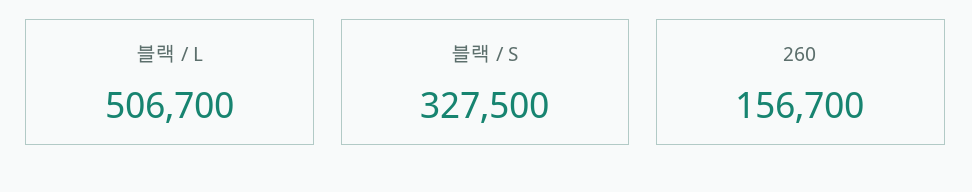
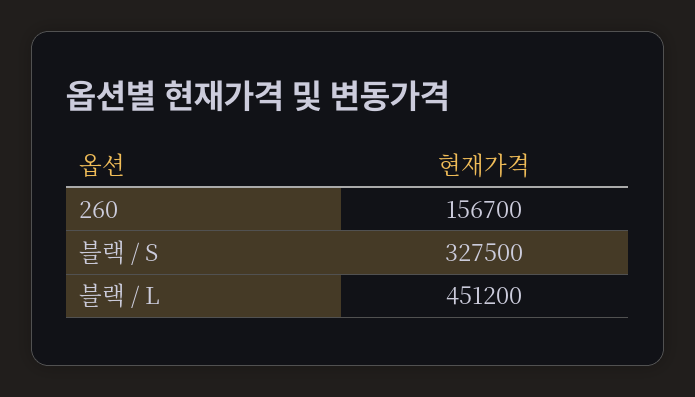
  {
-   "블랙 / L": 506700,
+   "블랙 / L": 451200,
    "블랙 / S": 327500,
    "260": 156700
  }

